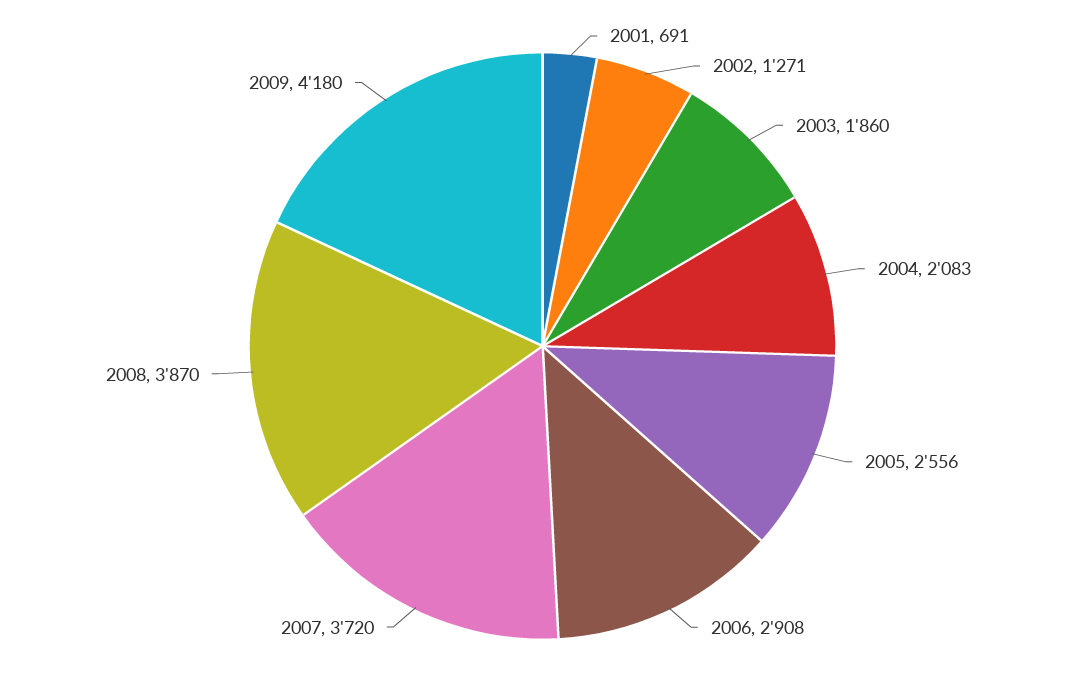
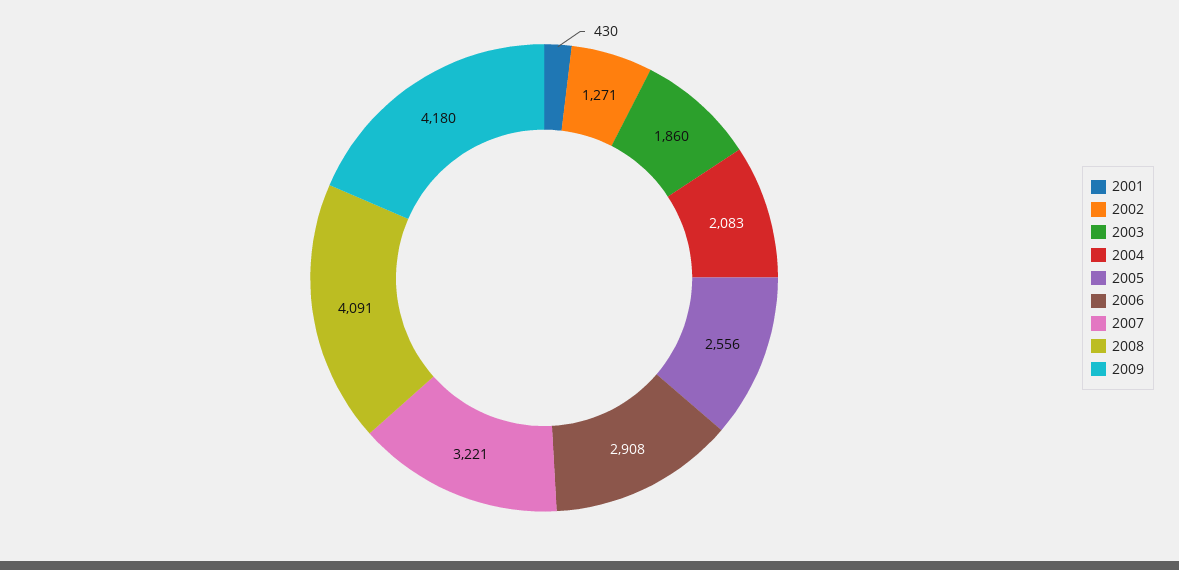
  {
-   "2001": 691,
+   "2001": 430,
    "2002": 1271,
    "2003": 1860,
    "2004": 2083,
    "2005": 2556,
    "2006": 2908,
-   "2007": 3720,
+   "2007": 3221,
-   "2008": 3870,
+   "2008": 4091,
    "2009": 4180
  }

